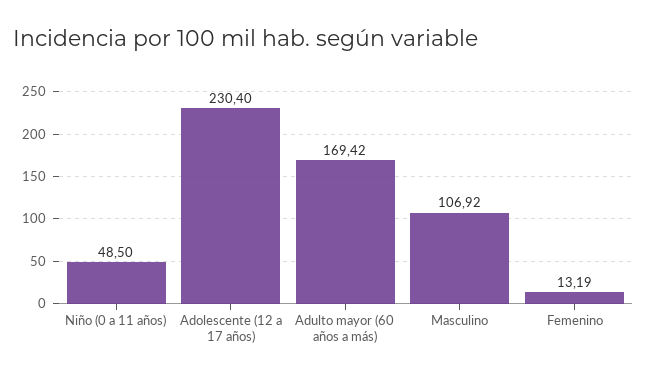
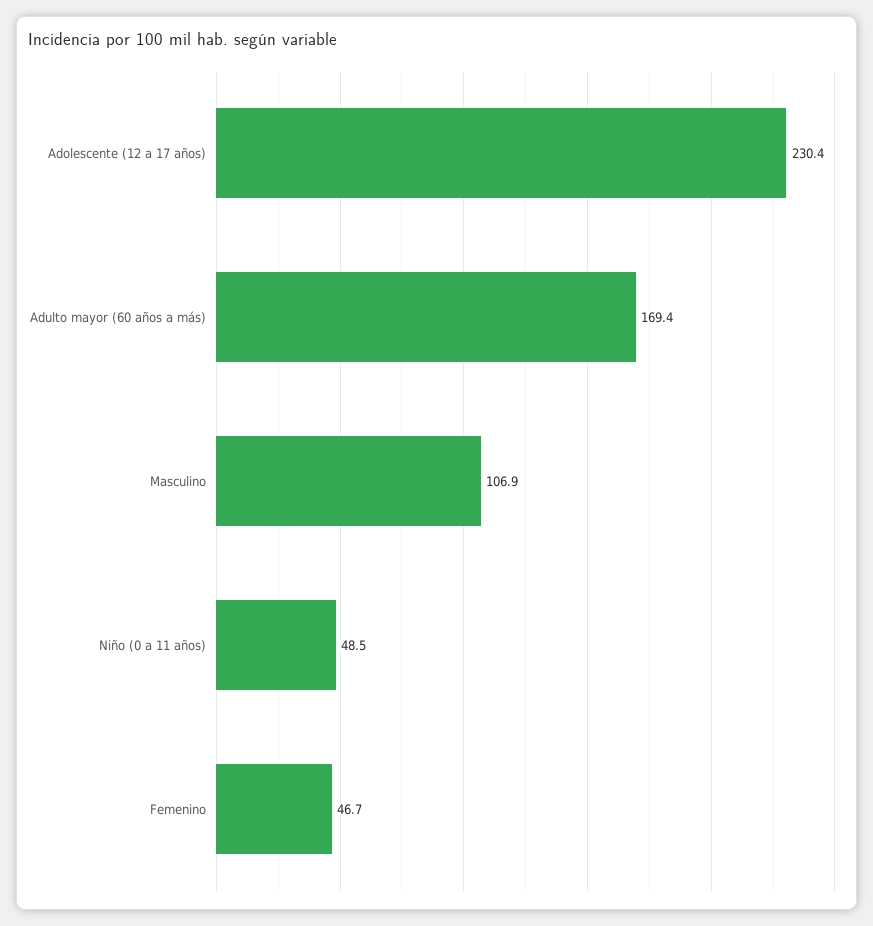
  {
    "Niño (0 a 11 años)": 48.5,
    "Adolescente (12 a 17 años)": 230.4,
    "Adulto mayor (60 años a más)": 169.42,
    "Masculino": 106.92,
-   "Femenino": 13.19
+   "Femenino": 46.7
  }

